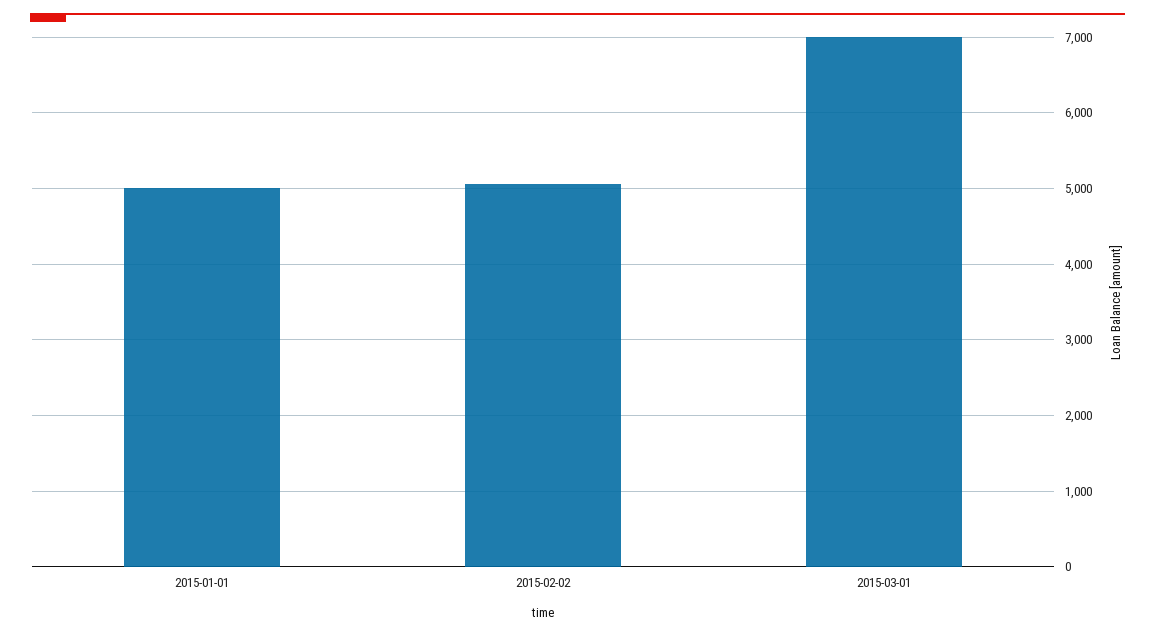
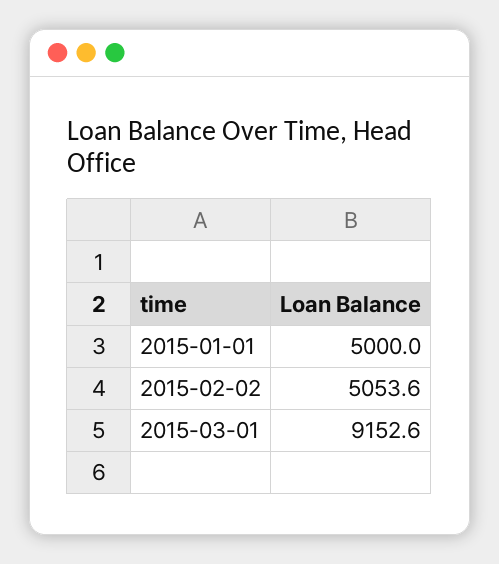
  {
    "2015-01-01": 5000,
    "2015-02-02": 5053.6,
-   "2015-03-01": 7000
+   "2015-03-01": 9152.6
  }

